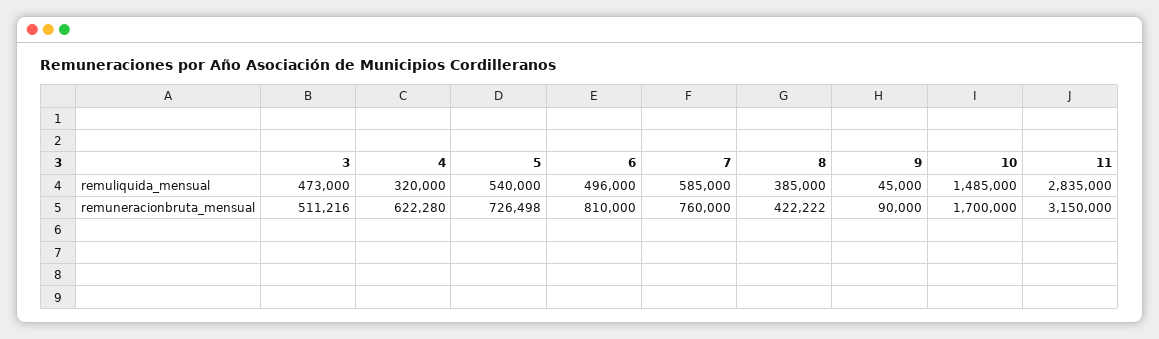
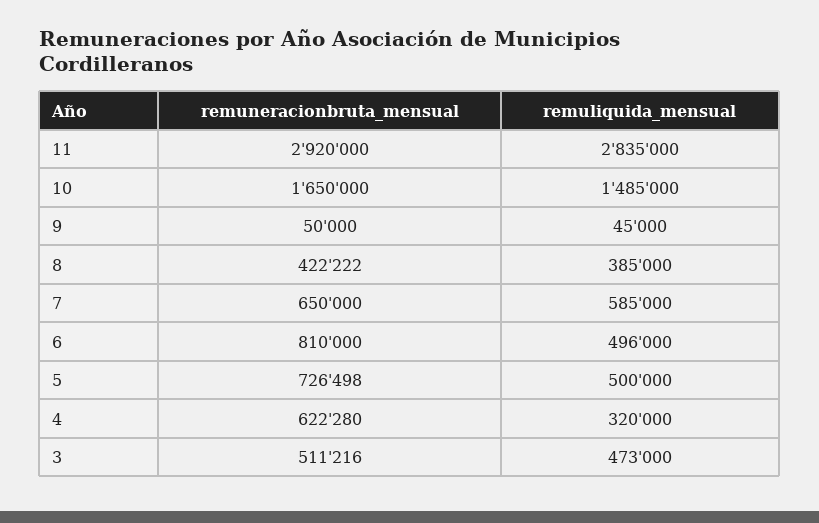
  {
    "3": {
      "remuliquida_mensual": 473000,
      "remuneracionbruta_mensual": 511216
    },
    "4": {
      "remuliquida_mensual": 320000,
      "remuneracionbruta_mensual": 622280
    },
    "5": {
-     "remuliquida_mensual": 540000,
+     "remuliquida_mensual": 500000,
      "remuneracionbruta_mensual": 726498
    },
    "6": {
      "remuliquida_mensual": 496000,
      "remuneracionbruta_mensual": 810000
    },
    "7": {
      "remuliquida_mensual": 585000,
-     "remuneracionbruta_mensual": 760000
+     "remuneracionbruta_mensual": 650000
    },
    "8": {
      "remuliquida_mensual": 385000,
      "remuneracionbruta_mensual": 422222
    },
    "9": {
      "remuliquida_mensual": 45000,
-     "remuneracionbruta_mensual": 90000
+     "remuneracionbruta_mensual": 50000
    },
    "10": {
      "remuliquida_mensual": 1485000,
-     "remuneracionbruta_mensual": 1700000
+     "remuneracionbruta_mensual": 1650000
    },
    "11": {
      "remuliquida_mensual": 2835000,
-     "remuneracionbruta_mensual": 3150000
+     "remuneracionbruta_mensual": 2920000
    }
  }

